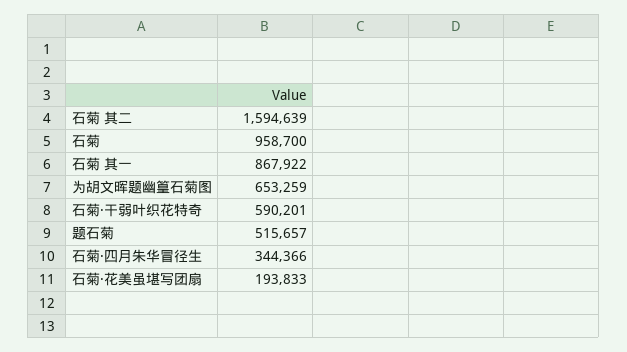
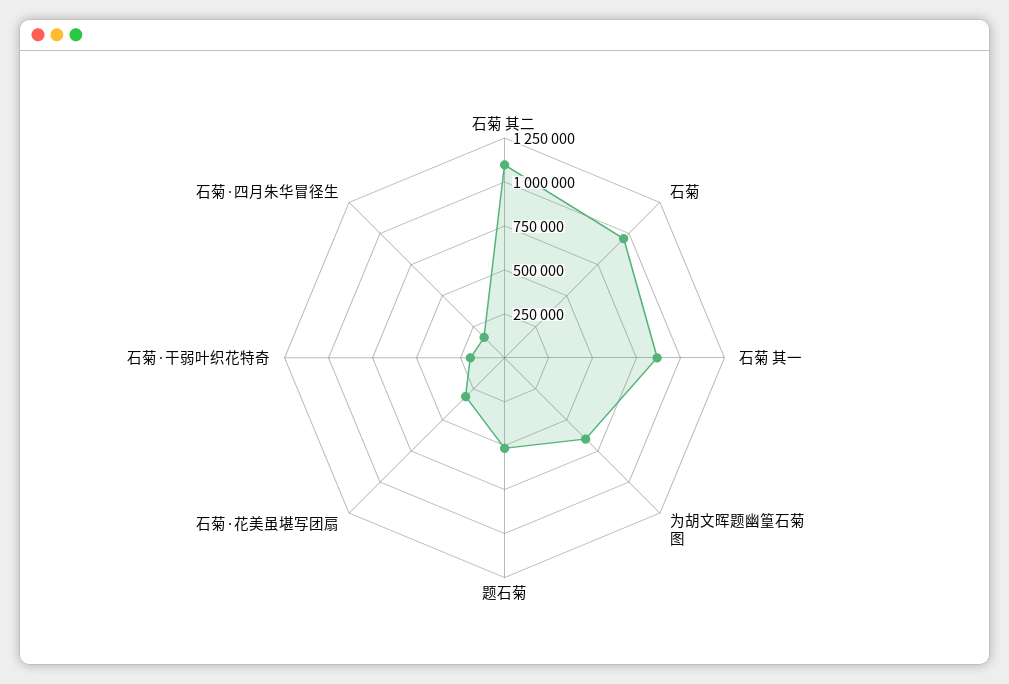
  {
-   "石菊 其二": 1594639,
+   "石菊 其二": 1100000,
    "石菊": 958700,
    "石菊 其一": 867922,
    "为胡文晖题幽篁石菊图": 653259,
-   "石菊·干弱叶织花特奇": 590201,
+   "石菊·干弱叶织花特奇": 200000,
    "题石菊": 515657,
-   "石菊·四月朱华冒径生": 344366,
+   "石菊·四月朱华冒径生": 150000,
-   "石菊·花美虽堪写团扇": 193833
+   "石菊·花美虽堪写团扇": 300000
  }

